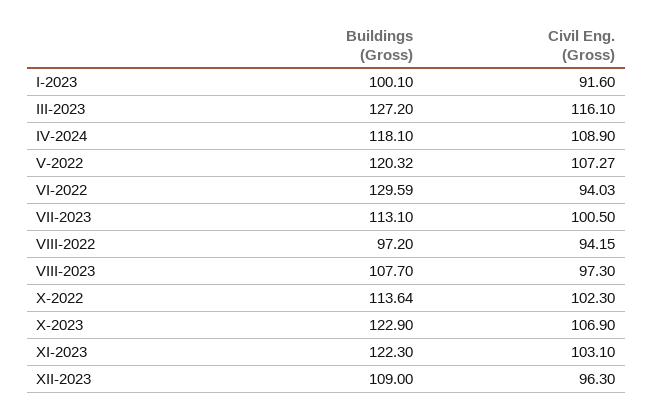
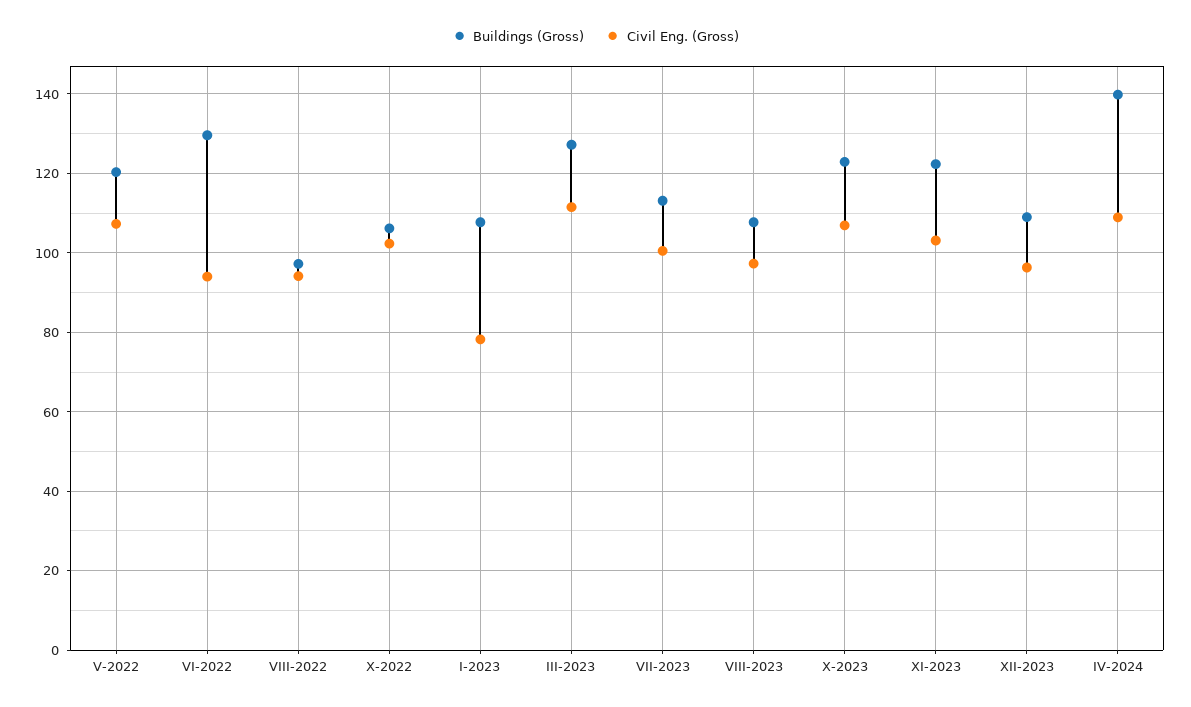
  {
    "Buildings (Gross)": {
-     "I-2023": 100.1,
+     "I-2023": 108,
      "III-2023": 127.2,
-     "IV-2024": 118.1,
+     "IV-2024": 140,
      "V-2022": 120.32,
      "VI-2022": 129.59,
      "VII-2023": 113.1,
      "VIII-2022": 97.2,
      "VIII-2023": 107.7,
-     "X-2022": 113.64,
+     "X-2022": 106,
      "X-2023": 122.9,
      "XI-2023": 122.3,
      "XII-2023": 109
    },
    "Civil Eng. (Gross)": {
-     "I-2023": 91.6,
+     "I-2023": 78,
-     "III-2023": 116.1,
+     "III-2023": 112,
      "IV-2024": 108.9,
      "V-2022": 107.27,
      "VI-2022": 94.03,
      "VII-2023": 100.5,
      "VIII-2022": 94.15,
      "VIII-2023": 97.3,
      "X-2022": 102.3,
      "X-2023": 106.9,
      "XI-2023": 103.1,
      "XII-2023": 96.3
    }
  }

